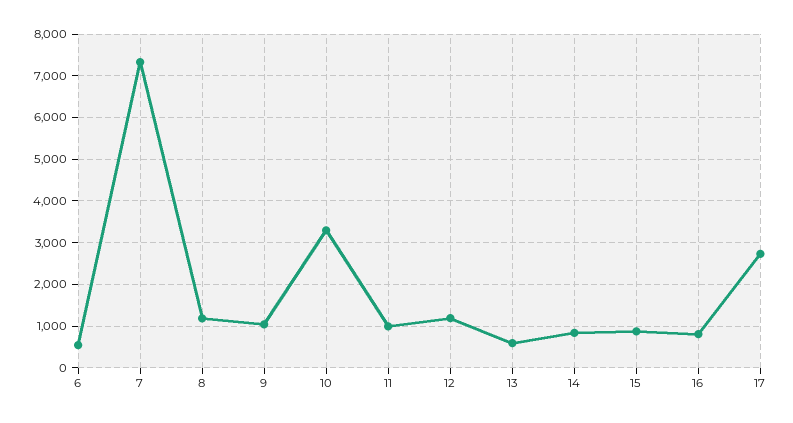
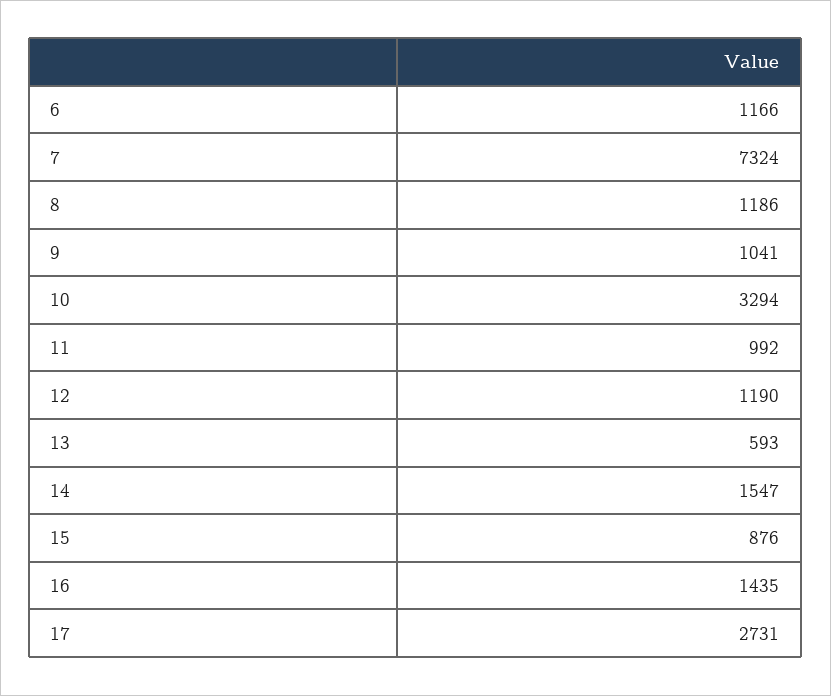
  {
-   "6": 600,
+   "6": 1166,
    "7": 7324,
    "8": 1186,
    "9": 1041,
    "10": 3294,
    "11": 992,
    "12": 1190,
    "13": 593,
-   "14": 800,
+   "14": 1547,
    "15": 876,
-   "16": 800,
+   "16": 1435,
    "17": 2731
  }

